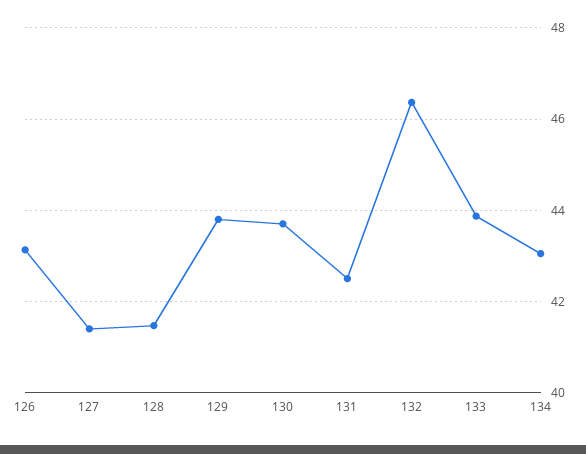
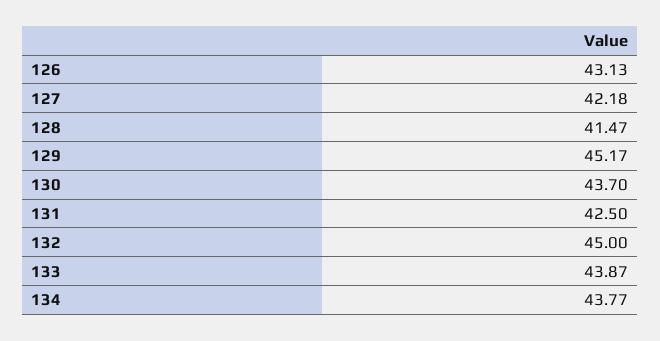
  {
    "126": 43.13,
-   "127": 41.4,
+   "127": 42.18,
    "128": 41.47,
-   "129": 43.8,
+   "129": 45.17,
    "130": 43.7,
    "131": 42.5,
-   "132": 46.4,
+   "132": 45,
    "133": 43.87,
-   "134": 43
+   "134": 43.77
  }

